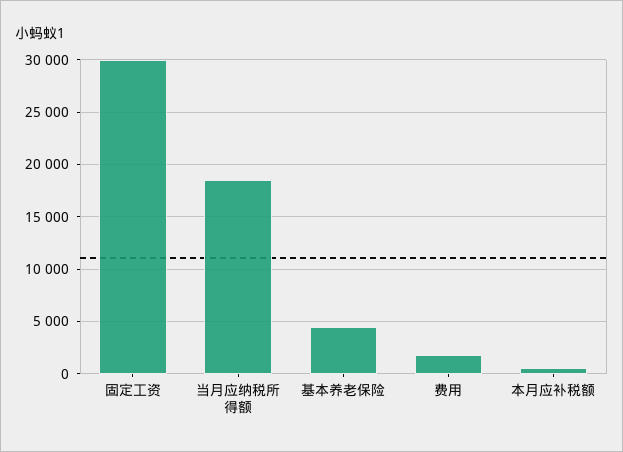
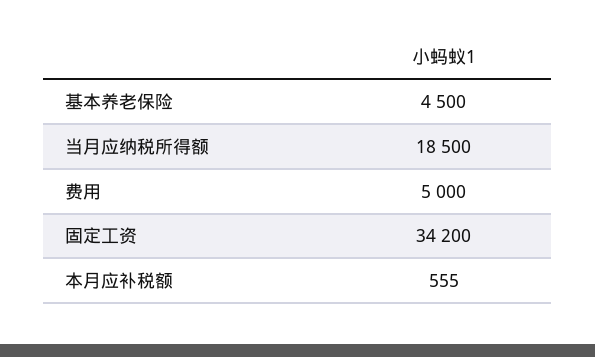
  {
-   "固定工资": 30000,
+   "固定工资": 34200,
    "当月应纳税所得额": 18500,
    "基本养老保险": 4500,
-   "费用": 2000,
+   "费用": 5000,
    "本月应补税额": 555
  }

